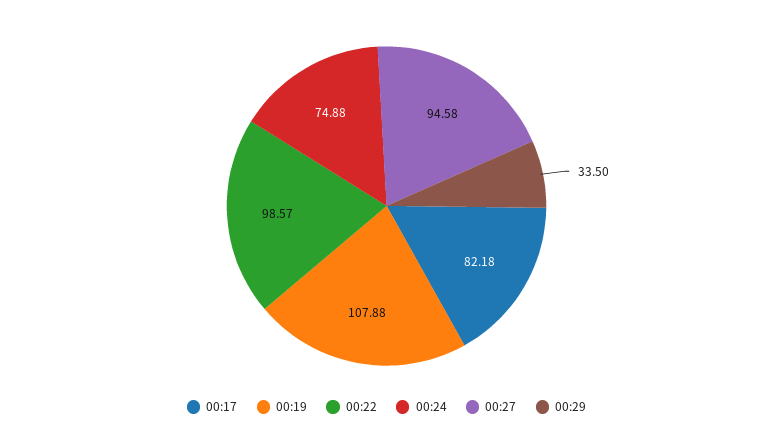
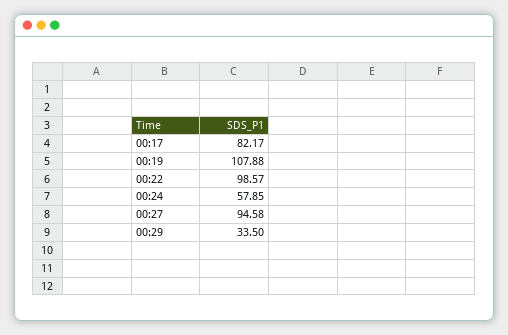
  {
-   "00:17": 82.18,
+   "00:17": 82.17,
    "00:19": 107.88,
    "00:22": 98.57,
-   "00:24": 74.88,
+   "00:24": 57.85,
    "00:27": 94.58,
    "00:29": 33.5
  }

